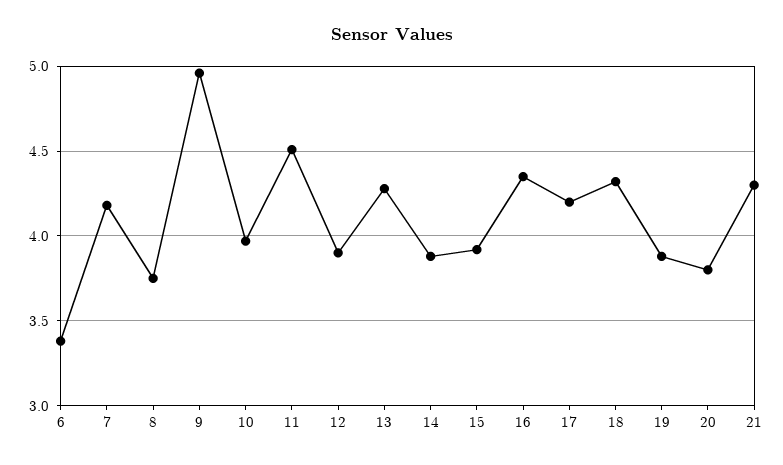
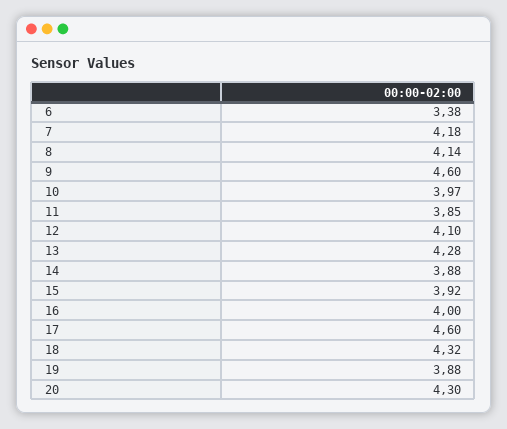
  {
    "6": 3.38,
    "7": 4.18,
-   "8": 3.75,
+   "8": 4.14,
-   "9": 4.95,
+   "9": 4.6,
    "10": 3.97,
-   "11": 4.5,
+   "11": 3.85,
-   "12": 3.9,
+   "12": 4.1,
    "13": 4.28,
    "14": 3.88,
    "15": 3.92,
-   "16": 4.35,
+   "16": 4,
-   "17": 4.2,
+   "17": 4.6,
    "18": 4.32,
    "19": 3.88,
-   "20": 3.8,
+   "20": 4.3
-   "21": 4.3
  }

